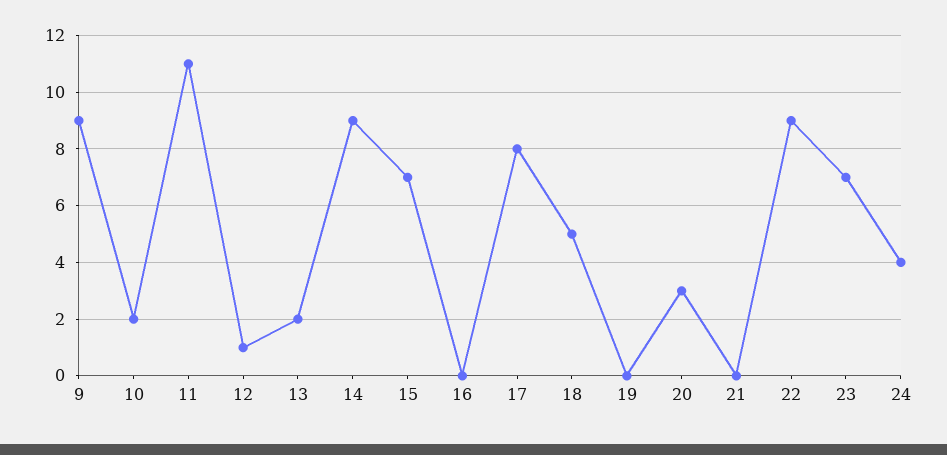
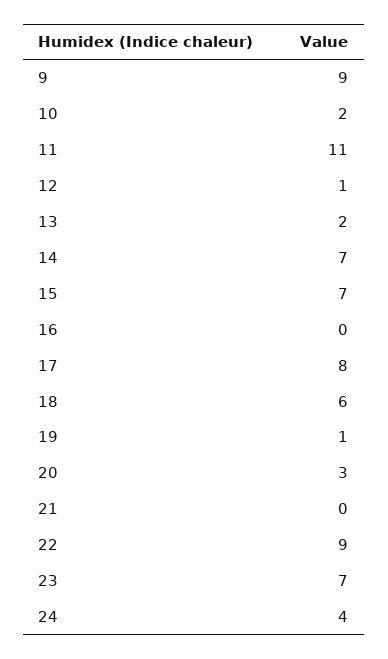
  {
    "9": 9,
    "10": 2,
    "11": 11,
    "12": 1,
    "13": 2,
-   "14": 9,
+   "14": 7,
    "15": 7,
    "16": 0,
    "17": 8,
-   "18": 5,
+   "18": 6,
-   "19": 0,
+   "19": 1,
    "20": 3,
    "21": 0,
    "22": 9,
    "23": 7,
    "24": 4
  }

